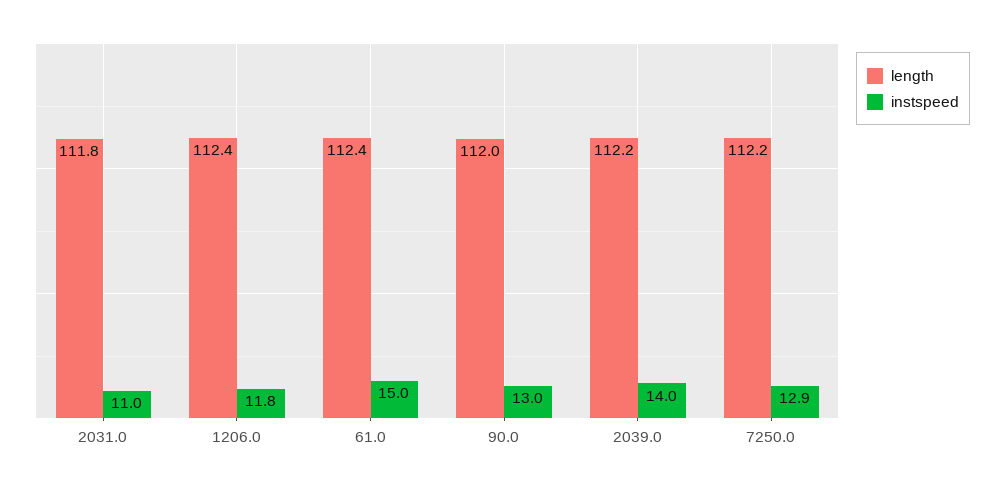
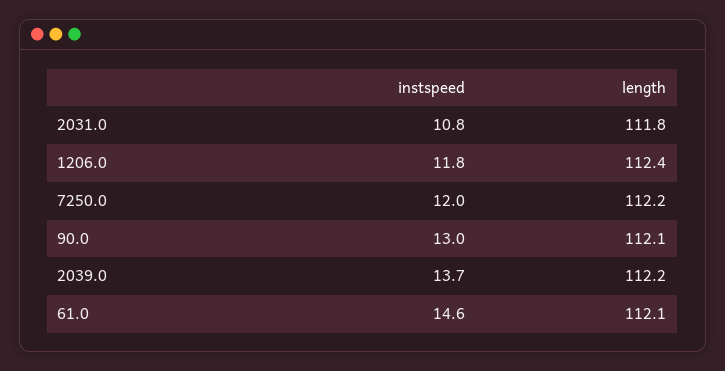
  {
    "length": {
      "2031.0": 111.8,
      "1206.0": 112.4,
-     "61.0": 112.4,
+     "61.0": 112.1,
-     "90.0": 112,
+     "90.0": 112.1,
      "2039.0": 112.2,
      "7250.0": 112.2
    },
    "instspeed": {
-     "2031.0": 11,
+     "2031.0": 10.8,
      "1206.0": 11.8,
-     "61.0": 15,
+     "61.0": 14.6,
      "90.0": 13,
-     "2039.0": 14,
+     "2039.0": 13.7,
-     "7250.0": 12.9
+     "7250.0": 12
    }
  }

